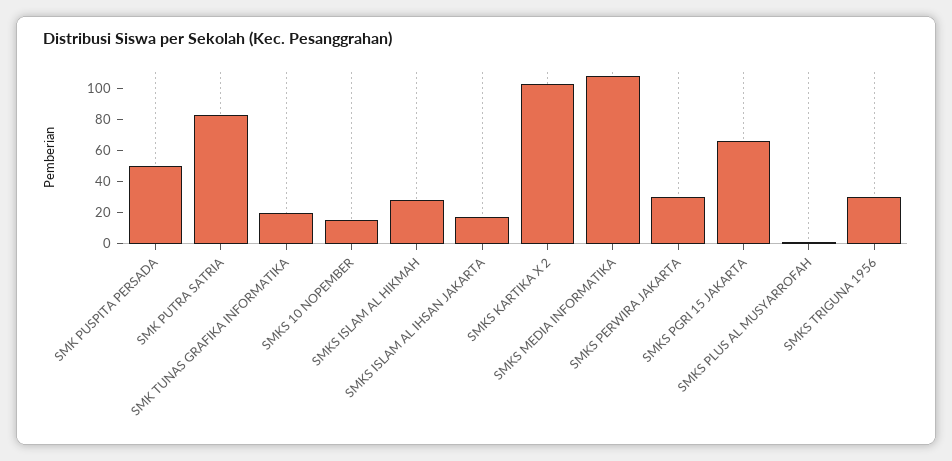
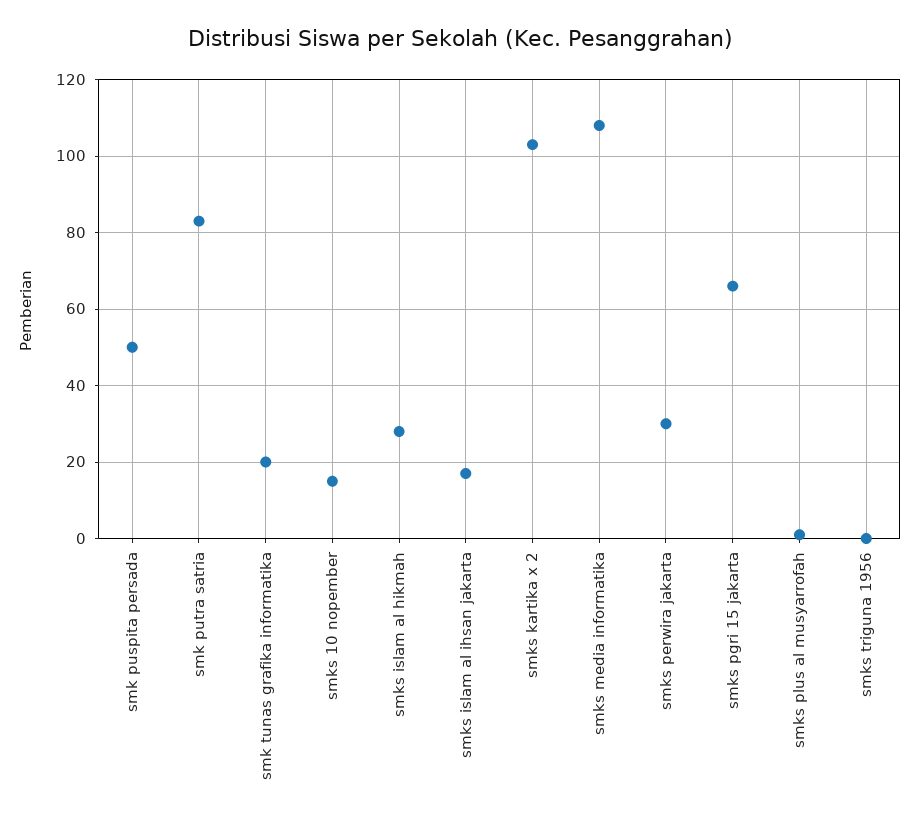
  {
    "SMK PUSPITA PERSADA": 50,
    "SMK PUTRA SATRIA": 85,
    "SMK TUNAS GRAFIKA INFORMATIKA": 20,
    "SMKS 10 NOPEMBER": 15,
    "SMKS ISLAM AL HIKMAH": 30,
    "SMKS ISLAM AL IHSAN JAKARTA": 15,
    "SMKS KARTIKA X 2": 105,
    "SMKS MEDIA INFORMATIKA": 110,
    "SMKS PERWIRA JAKARTA": 30,
    "SMKS PGRI 15 JAKARTA": 65,
    "SMKS PLUS AL MUSYARROFAH": 0,
-   "SMKS TRIGUNA 1956": 30
+   "SMKS TRIGUNA 1956": 0
  }

